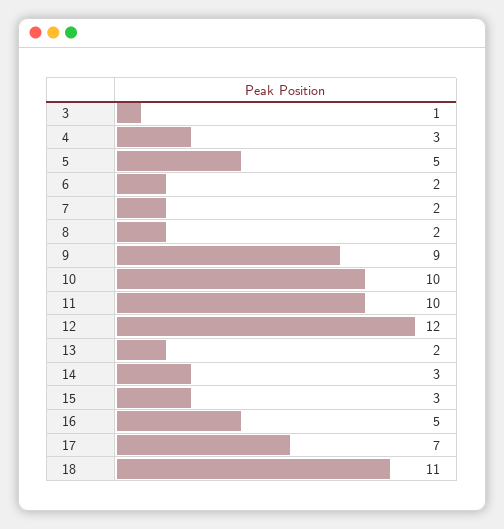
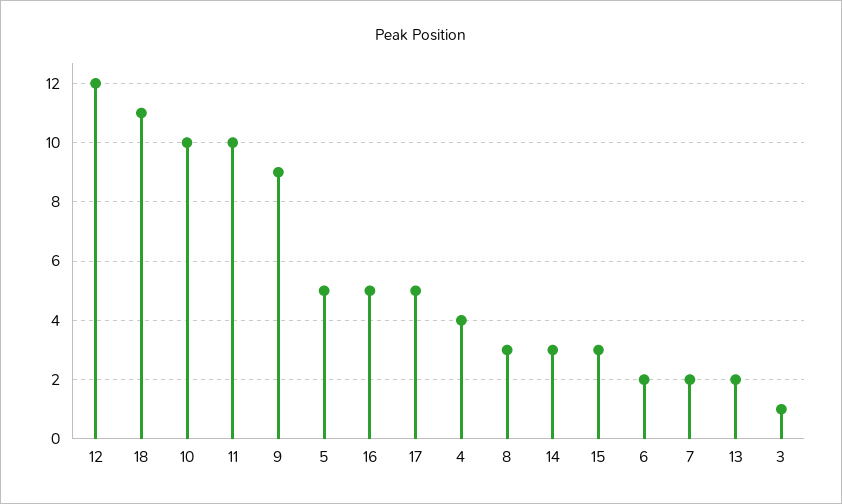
  {
    "3": 1,
-   "4": 3,
+   "4": 4,
    "5": 5,
    "6": 2,
    "7": 2,
-   "8": 2,
+   "8": 3,
    "9": 9,
    "10": 10,
    "11": 10,
    "12": 12,
    "13": 2,
    "14": 3,
    "15": 3,
    "16": 5,
-   "17": 7,
+   "17": 5,
    "18": 11
  }

